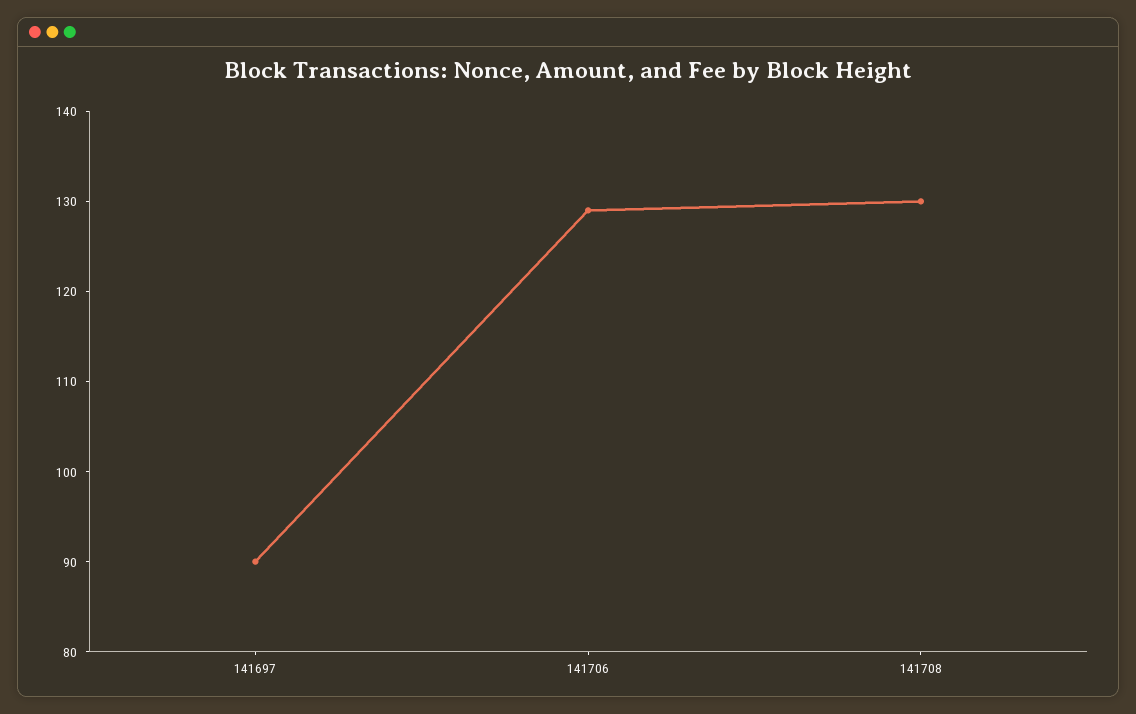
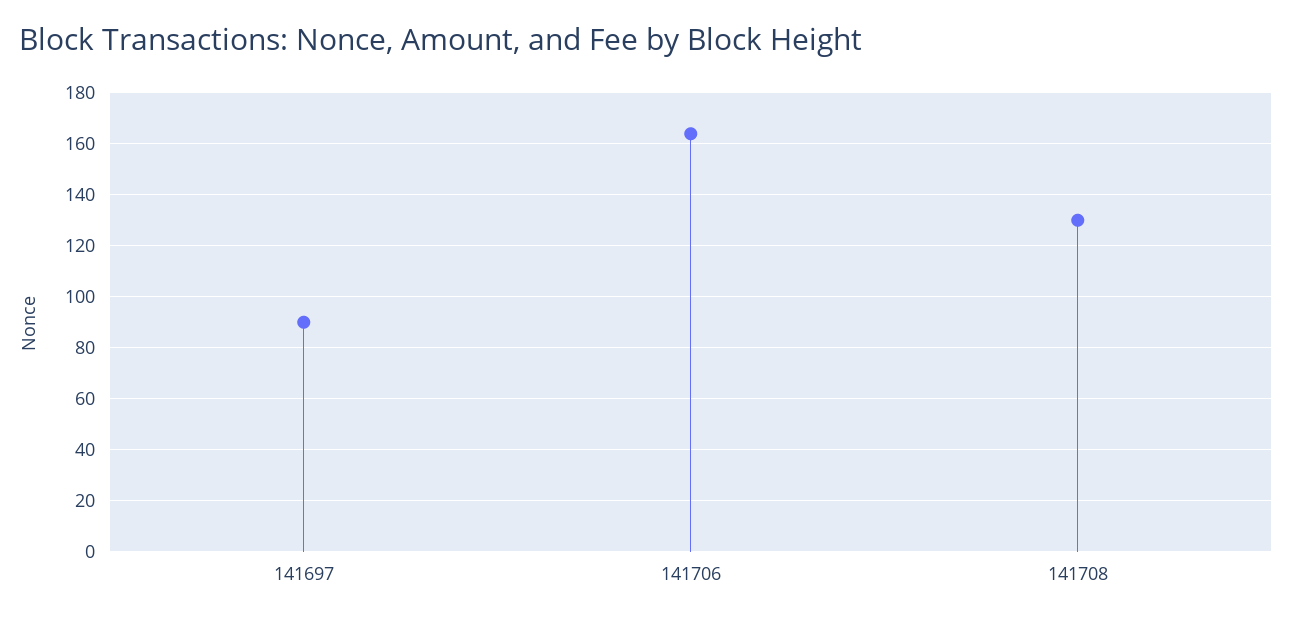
  {
    "141697": 90,
-   "141706": 129,
+   "141706": 165,
    "141708": 130
  }

